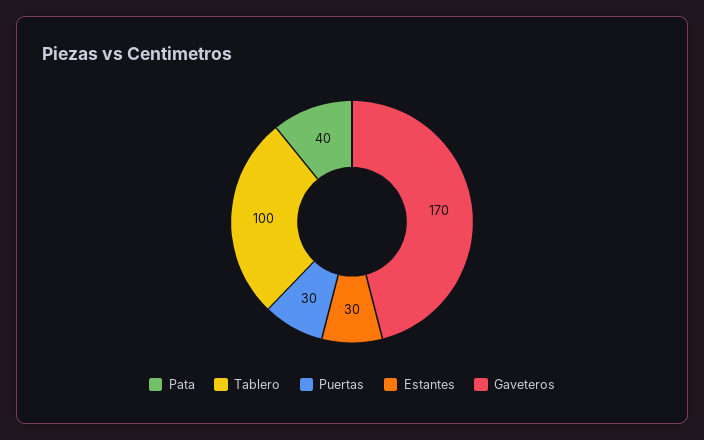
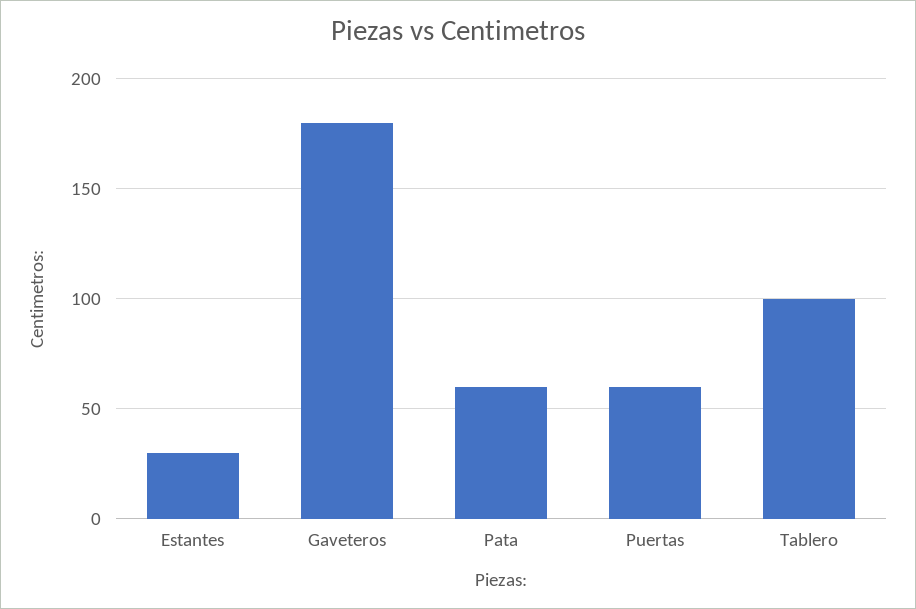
  {
-   "Pata": 40,
+   "Pata": 60,
    "Tablero": 100,
-   "Puertas": 30,
+   "Puertas": 60,
    "Estantes": 30,
-   "Gaveteros": 170
+   "Gaveteros": 180
  }

